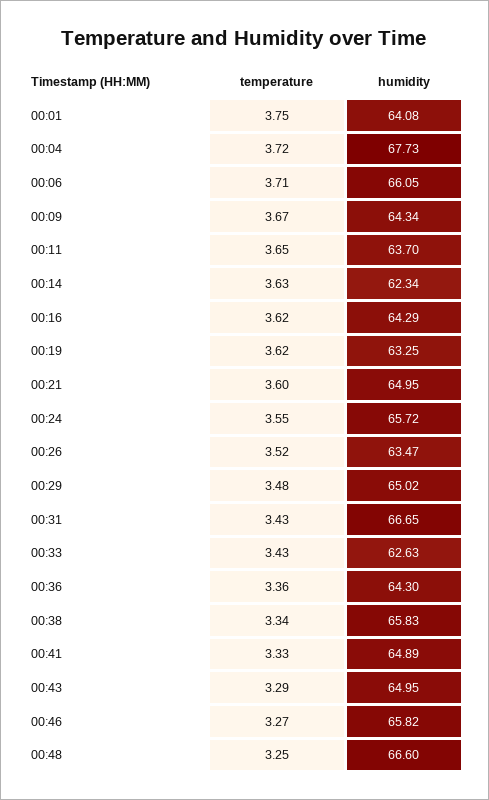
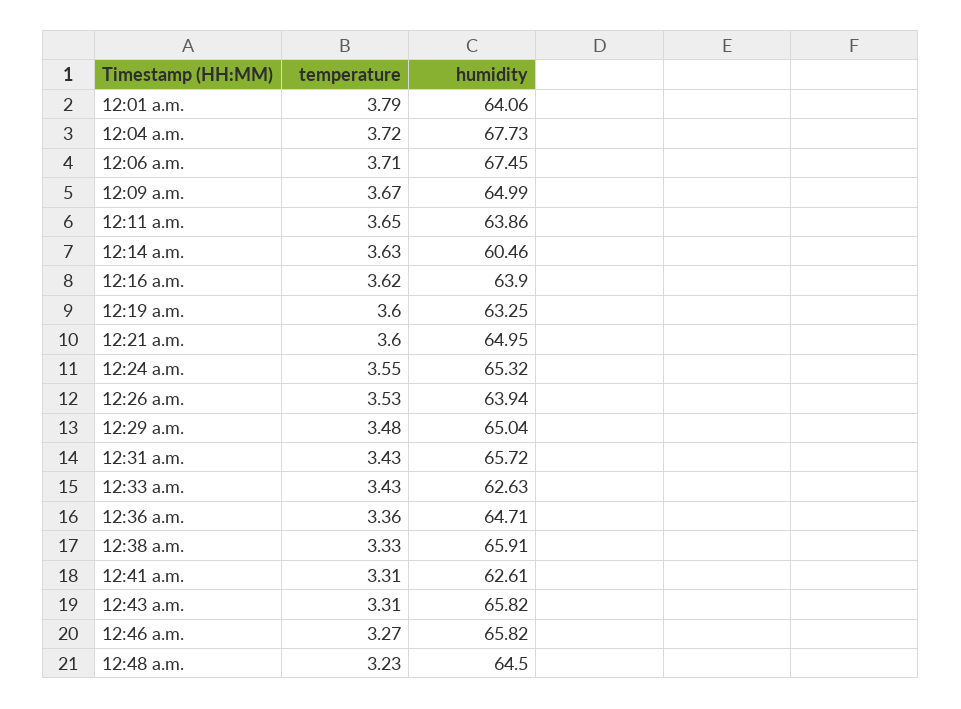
  {
    "temperature": {
-     "00:01": 3.75,
+     "00:01": 3.79,
      "00:04": 3.72,
      "00:06": 3.71,
      "00:09": 3.67,
      "00:11": 3.65,
      "00:14": 3.63,
      "00:16": 3.62,
-     "00:19": 3.62,
+     "00:19": 3.6,
      "00:21": 3.6,
      "00:24": 3.55,
-     "00:26": 3.52,
+     "00:26": 3.53,
      "00:29": 3.48,
      "00:31": 3.43,
      "00:33": 3.43,
      "00:36": 3.36,
-     "00:38": 3.34,
+     "00:38": 3.33,
-     "00:41": 3.33,
+     "00:41": 3.31,
-     "00:43": 3.29,
+     "00:43": 3.31,
      "00:46": 3.27,
-     "00:48": 3.25
+     "00:48": 3.23
    },
    "humidity": {
-     "00:01": 64.08,
+     "00:01": 64.06,
      "00:04": 67.73,
-     "00:06": 66.05,
+     "00:06": 67.45,
-     "00:09": 64.34,
+     "00:09": 64.99,
-     "00:11": 63.7,
+     "00:11": 63.86,
-     "00:14": 62.34,
+     "00:14": 60.46,
-     "00:16": 64.29,
+     "00:16": 63.9,
      "00:19": 63.25,
      "00:21": 64.95,
-     "00:24": 65.72,
+     "00:24": 65.32,
-     "00:26": 63.47,
+     "00:26": 63.94,
-     "00:29": 65.02,
+     "00:29": 65.04,
-     "00:31": 66.65,
+     "00:31": 65.72,
      "00:33": 62.63,
-     "00:36": 64.3,
+     "00:36": 64.71,
-     "00:38": 65.83,
+     "00:38": 65.91,
-     "00:41": 64.89,
+     "00:41": 62.61,
-     "00:43": 64.95,
+     "00:43": 65.82,
      "00:46": 65.82,
-     "00:48": 66.6
+     "00:48": 64.5
    }
  }

